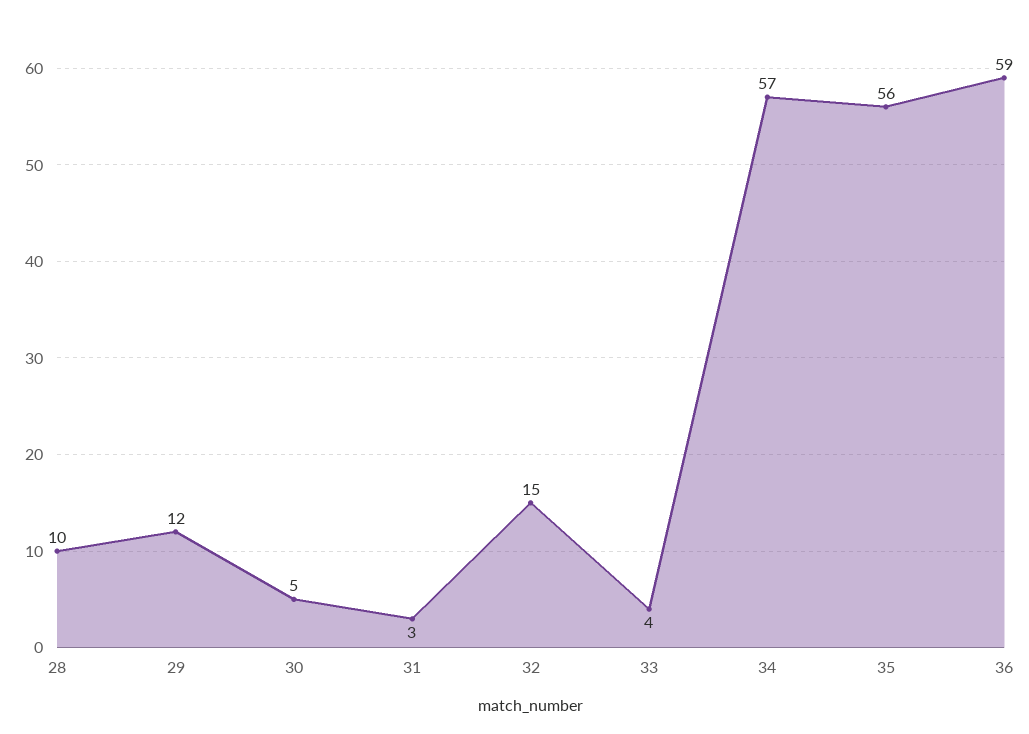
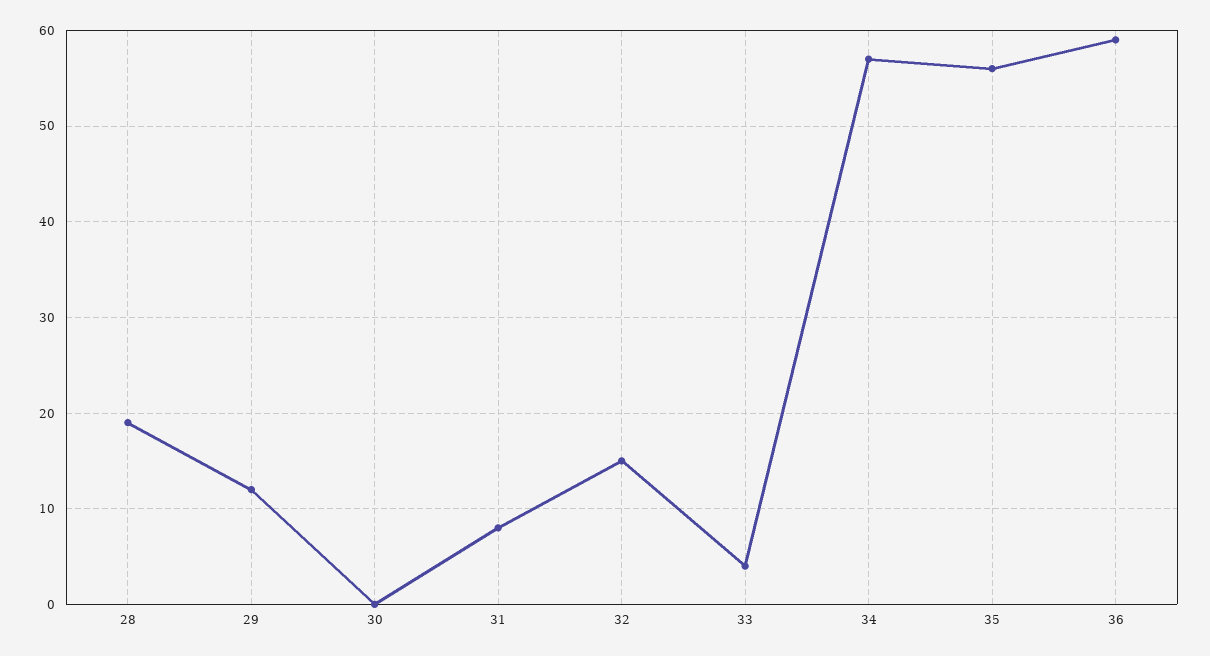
  {
-   "28": 10,
+   "28": 19,
    "29": 12,
-   "30": 5,
+   "30": 0,
-   "31": 3,
+   "31": 8,
    "32": 15,
    "33": 4,
    "34": 57,
    "35": 56,
    "36": 59
  }

